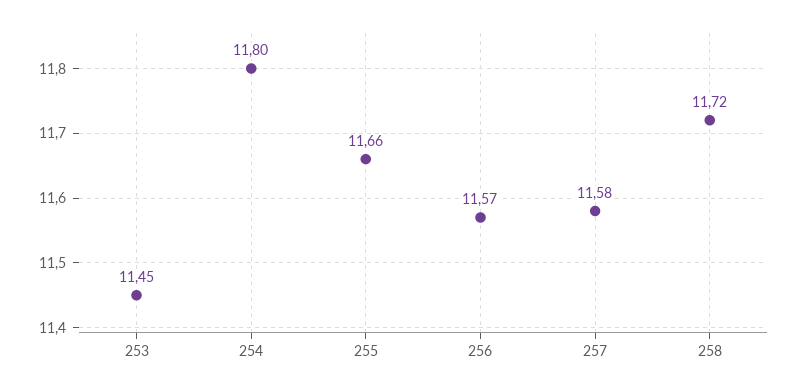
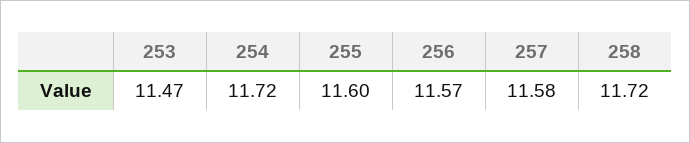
  {
-   "253": 11.45,
+   "253": 11.47,
-   "254": 11.8,
+   "254": 11.72,
-   "255": 11.66,
+   "255": 11.6,
    "256": 11.57,
    "257": 11.58,
    "258": 11.72
  }

